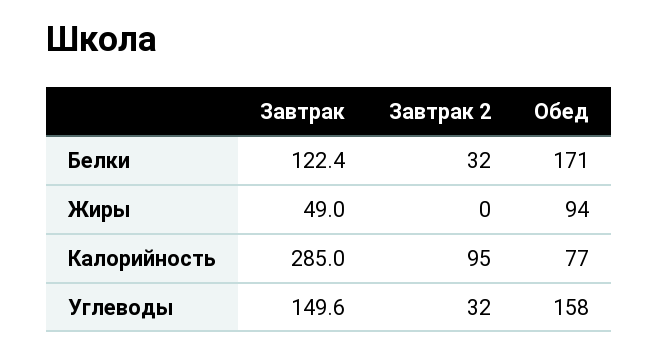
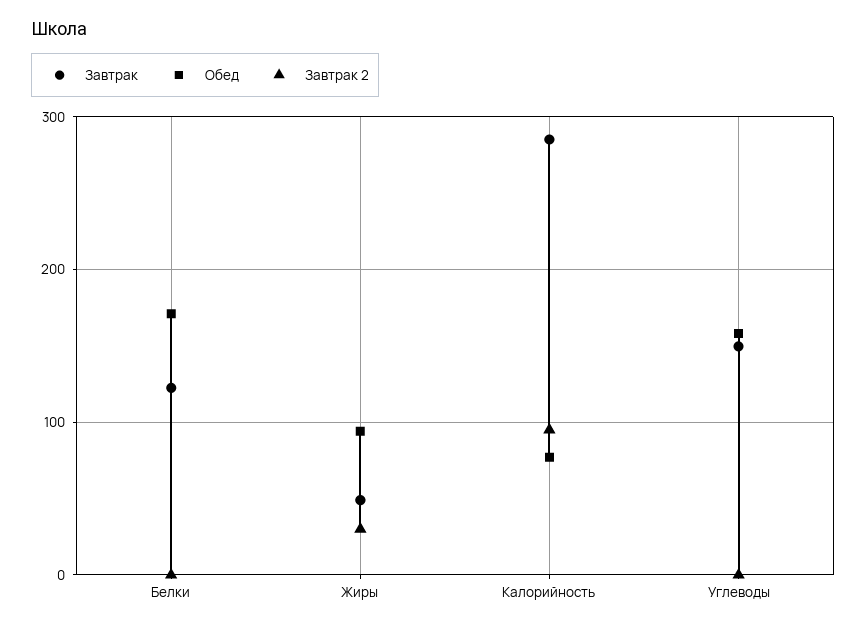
  {
    "Завтрак": {
      "Белки": 122.4,
      "Жиры": 49,
      "Калорийность": 285,
      "Углеводы": 149.6
    },
    "Завтрак 2": {
-     "Белки": 32,
+     "Белки": 0,
-     "Жиры": 0,
+     "Жиры": 30,
      "Калорийность": 95,
-     "Углеводы": 32
+     "Углеводы": 0
    },
    "Обед": {
      "Белки": 171,
      "Жиры": 94,
      "Калорийность": 77,
      "Углеводы": 158
    }
  }

